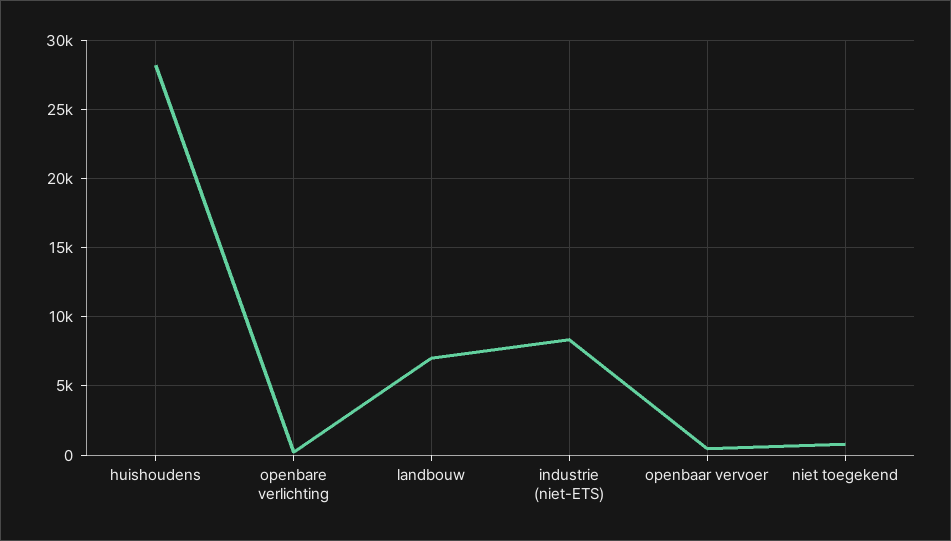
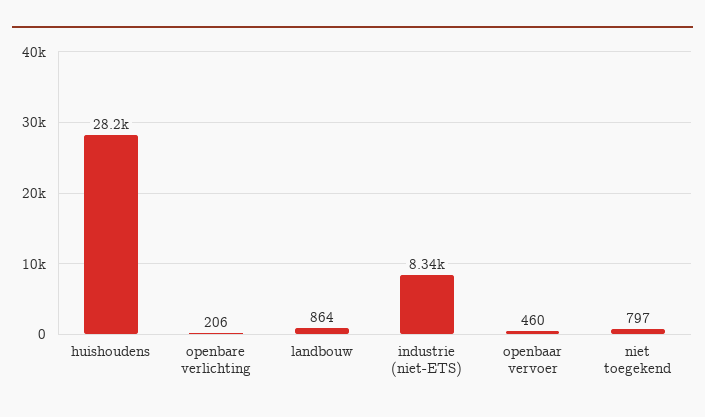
  {
    "huishoudens": 28200,
    "openbare verlichting": 206,
-   "landbouw": 7000,
+   "landbouw": 864,
    "industrie (niet-ETS)": 8340,
    "openbaar vervoer": 460,
    "niet toegekend": 797
  }

